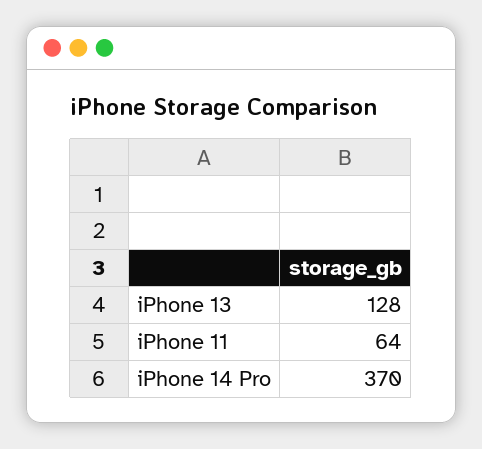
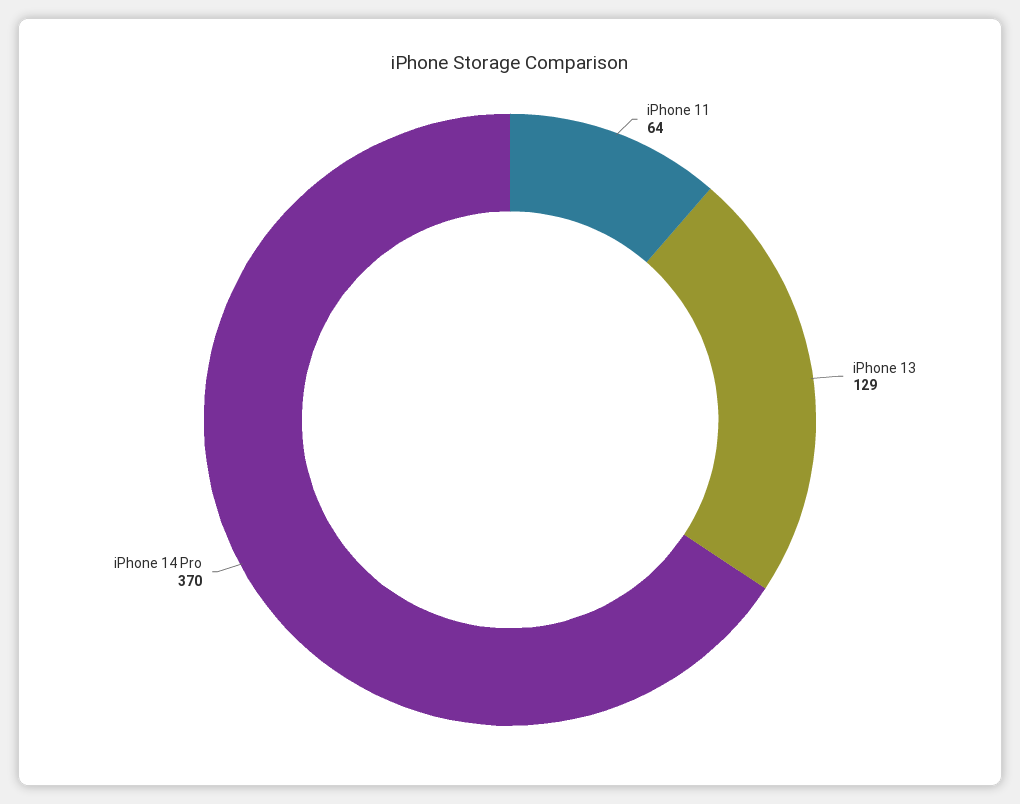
  {
-   "iPhone 13": 128,
+   "iPhone 13": 129,
    "iPhone 11": 64,
    "iPhone 14 Pro": 370
  }

